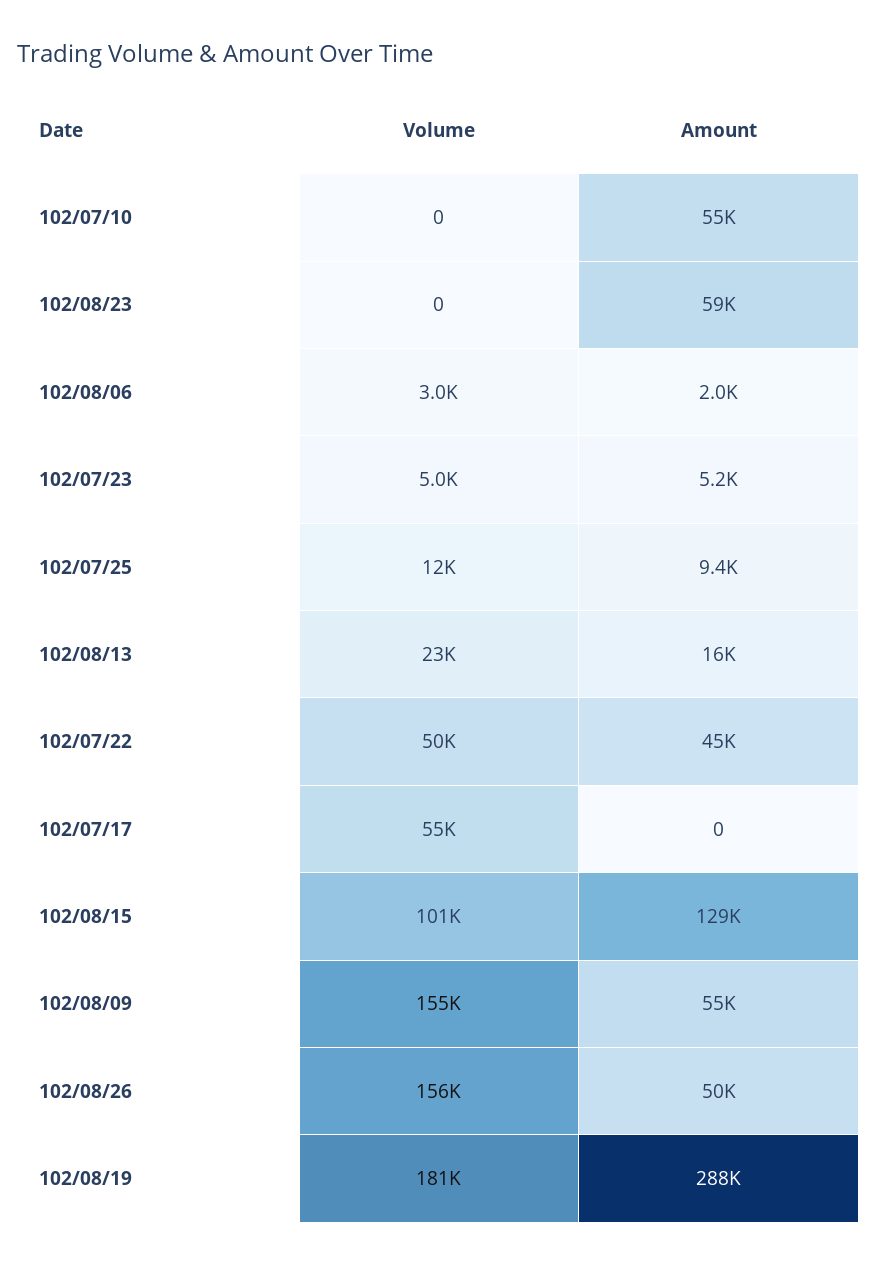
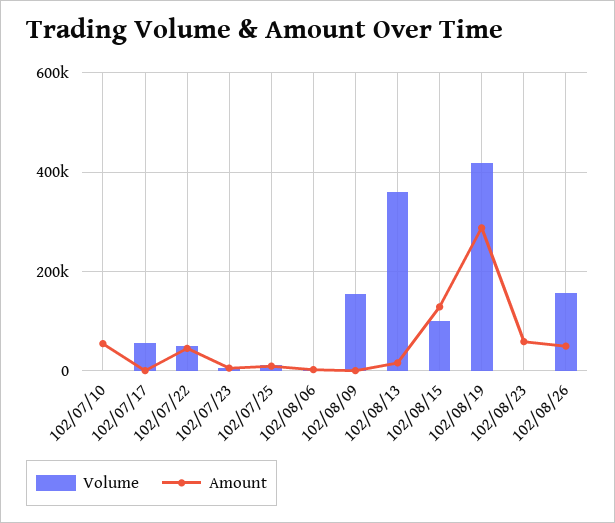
  {
    "Volume": {
      "102/07/10": 0,
      "102/08/23": 0,
      "102/08/06": 3000,
      "102/07/23": 5000,
      "102/07/25": 12000,
-     "102/08/13": 23000,
+     "102/08/13": 360000,
      "102/07/22": 50000,
      "102/07/17": 55000,
      "102/08/15": 101000,
      "102/08/09": 155000,
      "102/08/26": 156000,
-     "102/08/19": 181000
+     "102/08/19": 420000
    },
    "Amount": {
      "102/07/10": 55000,
      "102/08/23": 59000,
      "102/08/06": 2000,
      "102/07/23": 5200,
      "102/07/25": 9400,
      "102/08/13": 16000,
      "102/07/22": 45000,
      "102/07/17": 0,
      "102/08/15": 129000,
-     "102/08/09": 55000,
+     "102/08/09": 0,
      "102/08/26": 50000,
      "102/08/19": 288000
    }
  }

